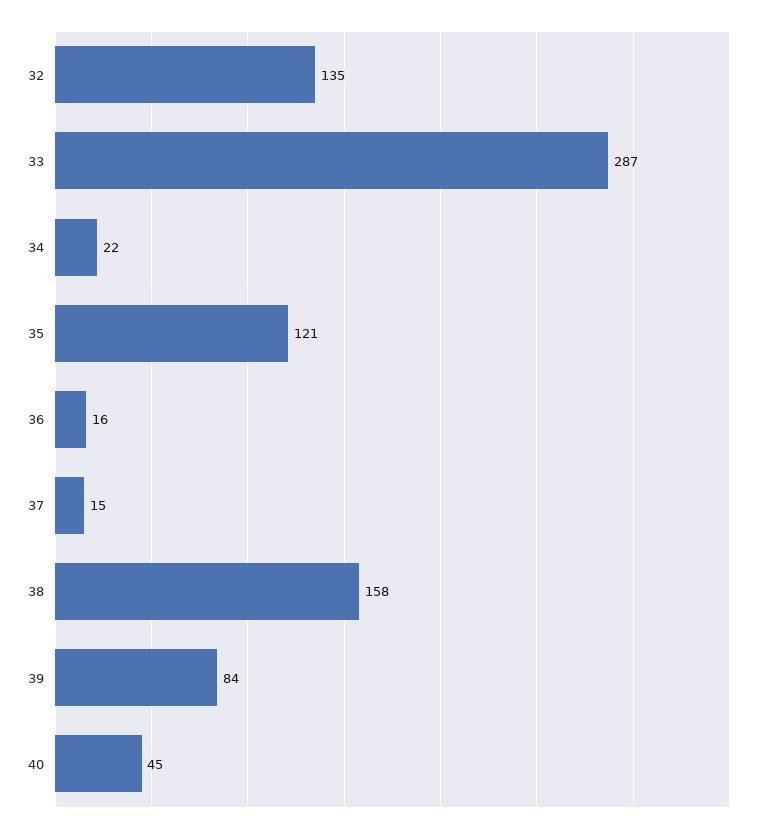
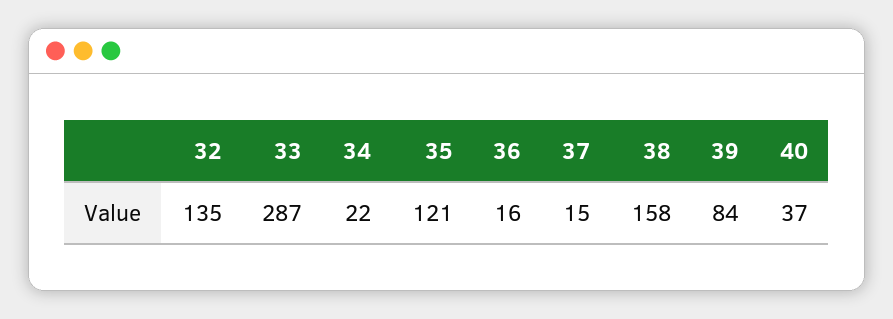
  {
    "32": 135,
    "33": 287,
    "34": 22,
    "35": 121,
    "36": 16,
    "37": 15,
    "38": 158,
    "39": 84,
-   "40": 45
+   "40": 37
  }

